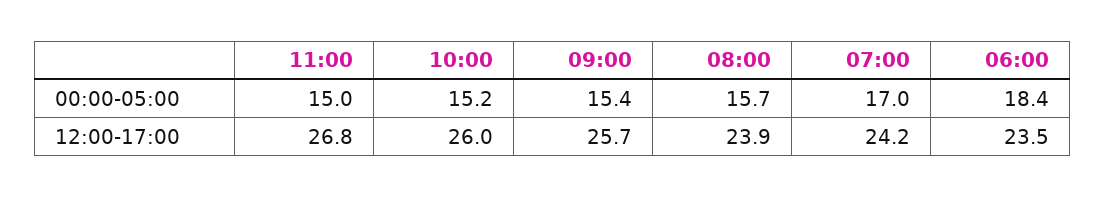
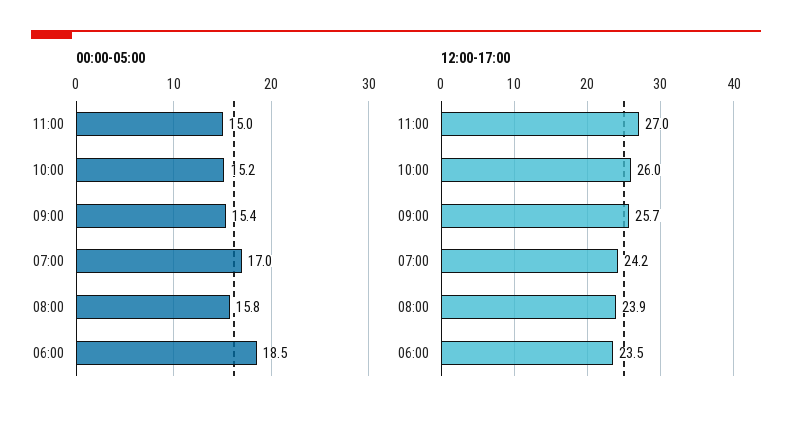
  {
    "00:00-05:00": {
      "11:00": 15,
      "10:00": 15.2,
      "09:00": 15.4,
-     "08:00": 15.7,
+     "08:00": 15.8,
      "07:00": 17,
-     "06:00": 18.4
+     "06:00": 18.5
    },
    "12:00-17:00": {
-     "11:00": 26.8,
+     "11:00": 27,
      "10:00": 26,
      "09:00": 25.7,
      "08:00": 23.9,
      "07:00": 24.2,
      "06:00": 23.5
    }
  }

